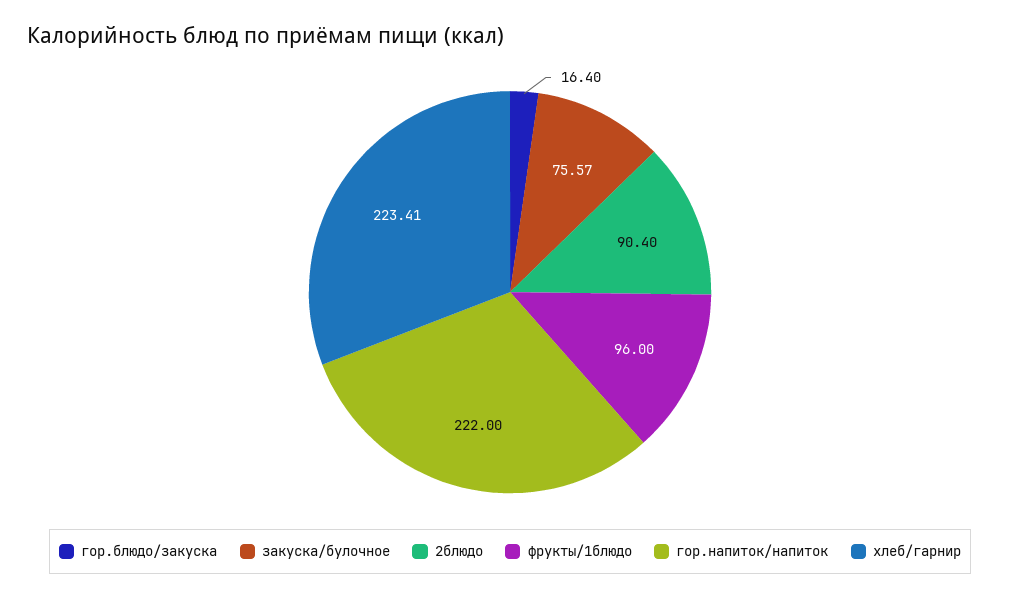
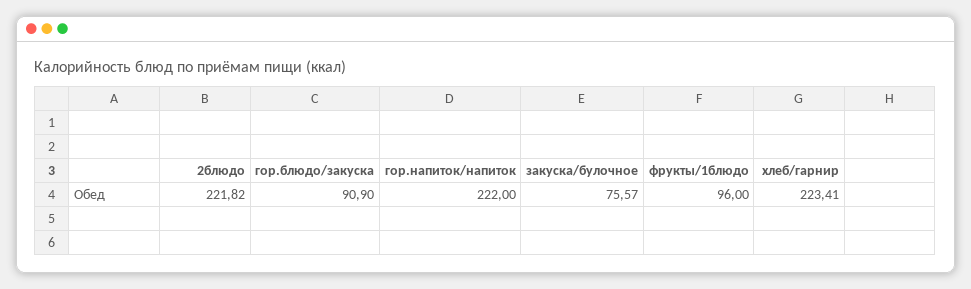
  {
-   "гор.блюдо/закуска": 16.4,
+   "гор.блюдо/закуска": 90.9,
    "закуска/булочное": 75.57,
-   "2блюдо": 90.4,
+   "2блюдо": 221.82,
    "фрукты/1блюдо": 96,
    "гор.напиток/напиток": 222,
    "хлеб/гарнир": 223.41
  }

